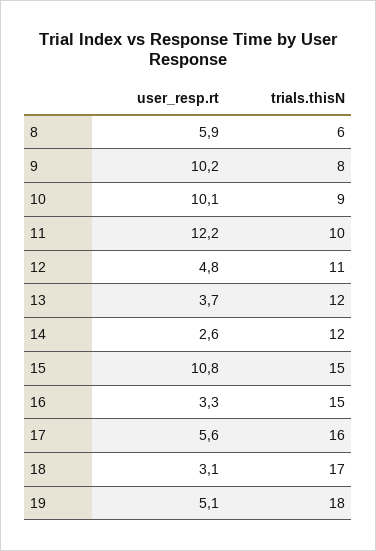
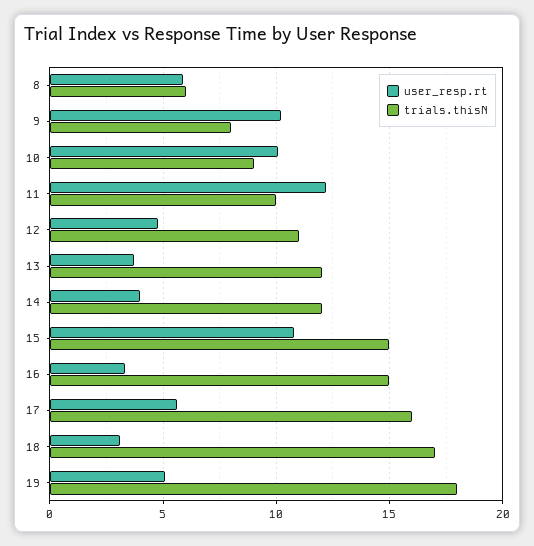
  {
    "user_resp.rt": {
      "8": 5.9,
      "9": 10.2,
      "10": 10.1,
      "11": 12.2,
      "12": 4.8,
      "13": 3.7,
-     "14": 2.6,
+     "14": 4,
      "15": 10.8,
      "16": 3.3,
      "17": 5.6,
      "18": 3.1,
      "19": 5.1
    },
    "trials.thisN": {
      "8": 6,
      "9": 8,
      "10": 9,
      "11": 10,
      "12": 11,
      "13": 12,
      "14": 12,
      "15": 15,
      "16": 15,
      "17": 16,
      "18": 17,
      "19": 18
    }
  }

